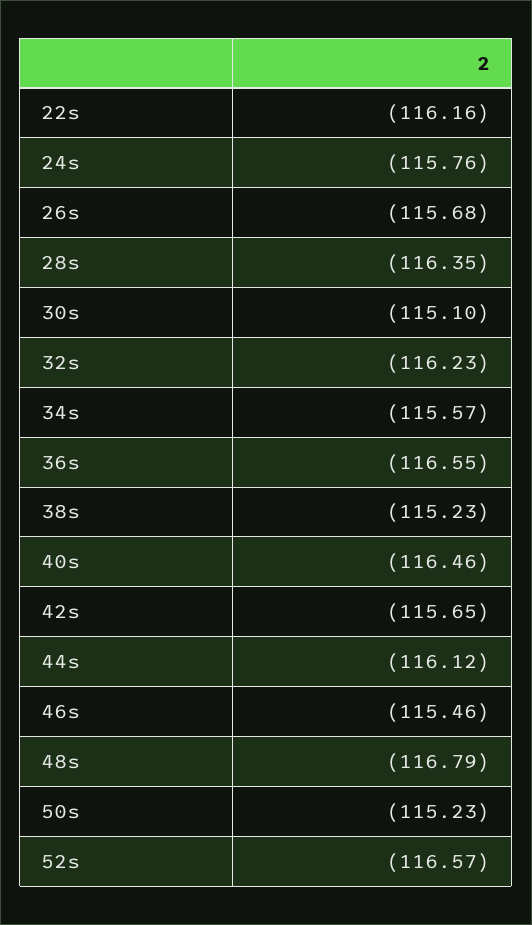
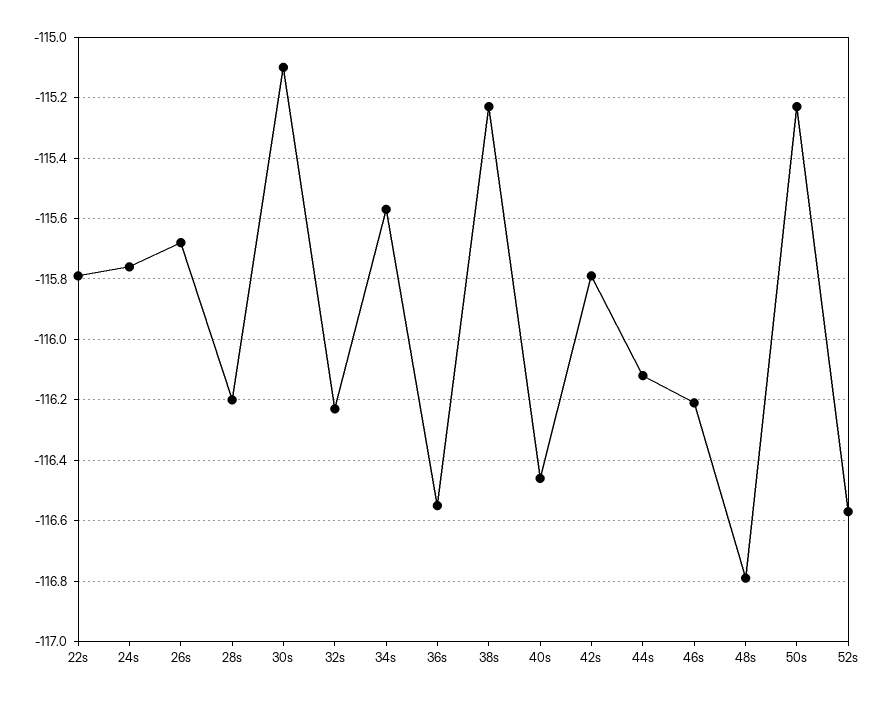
  {
-   "22s": -116.16,
+   "22s": -115.8,
    "24s": -115.76,
    "26s": -115.68,
-   "28s": -116.35,
+   "28s": -116.2,
    "30s": -115.1,
    "32s": -116.23,
    "34s": -115.57,
    "36s": -116.55,
    "38s": -115.23,
    "40s": -116.46,
-   "42s": -115.65,
+   "42s": -115.8,
    "44s": -116.12,
-   "46s": -115.46,
+   "46s": -116.2,
    "48s": -116.79,
    "50s": -115.23,
    "52s": -116.57
  }

